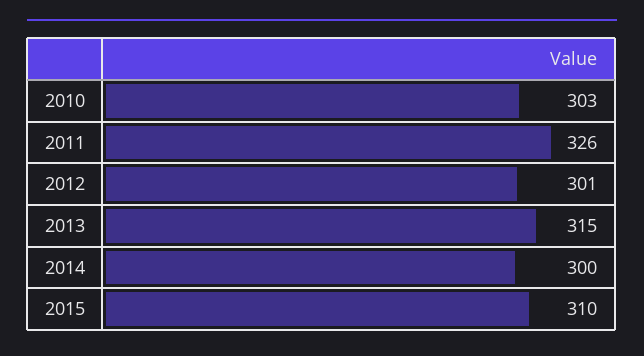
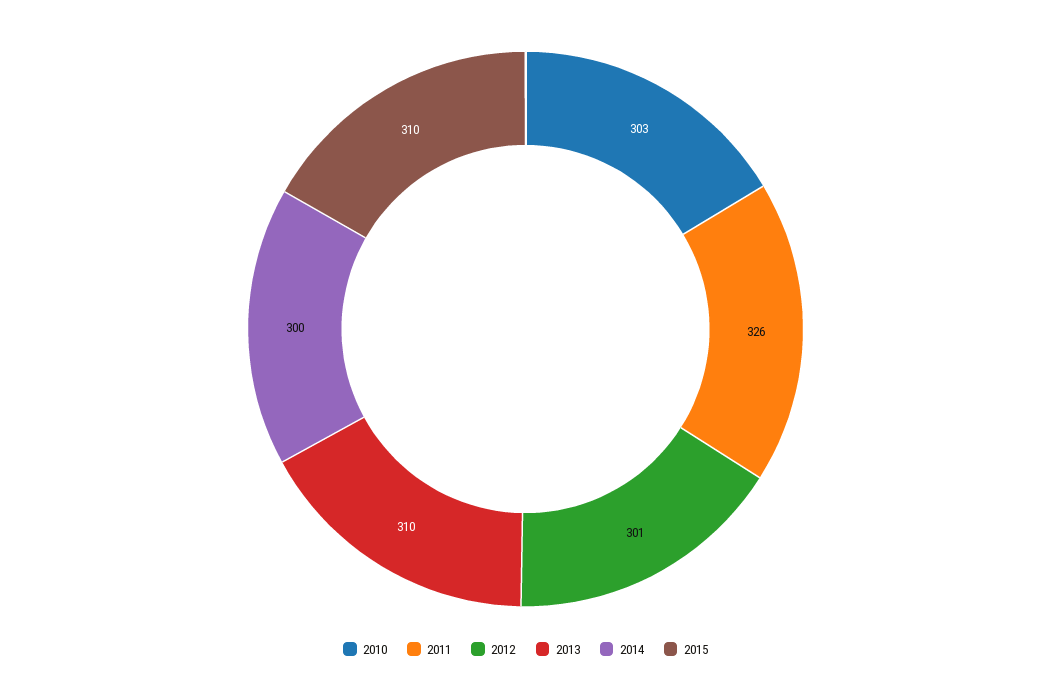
  {
    "2010": 303,
    "2011": 326,
    "2012": 301,
-   "2013": 315,
+   "2013": 310,
    "2014": 300,
    "2015": 310
  }

